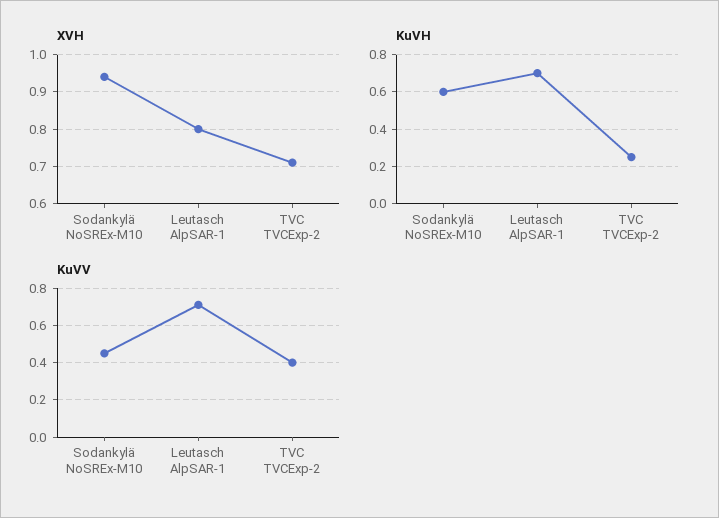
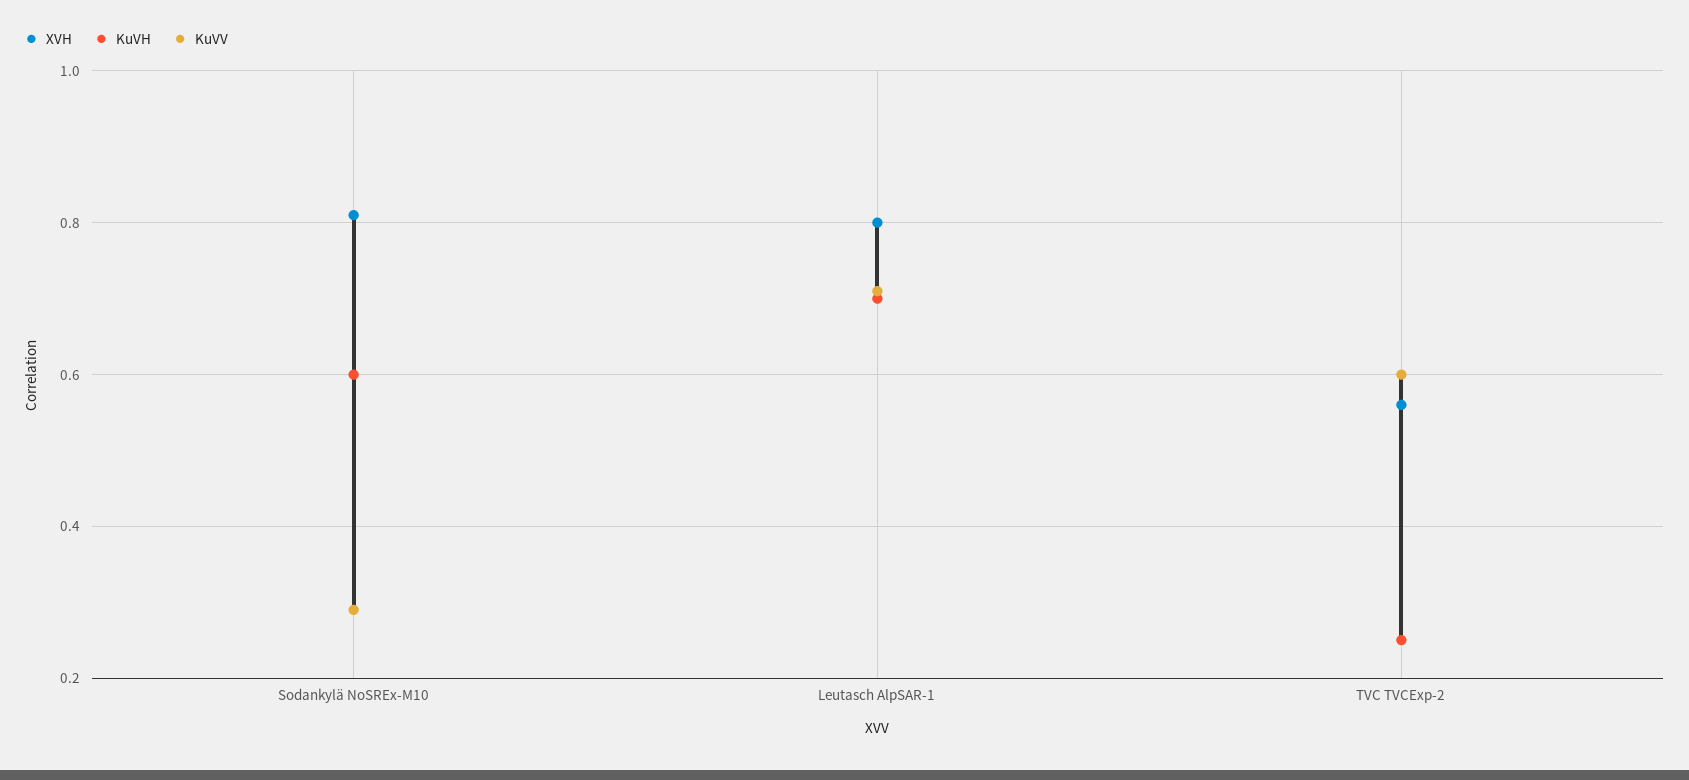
  {
    "XVH": {
-     "Sodankylä NoSREx-M10": 0.95,
+     "Sodankylä NoSREx-M10": 0.8,
      "Leutasch AlpSAR-1": 0.8,
-     "TVC TVCExp-2": 0.7
+     "TVC TVCExp-2": 0.55
    },
    "KuVH": {
      "Sodankylä NoSREx-M10": 0.6,
      "Leutasch AlpSAR-1": 0.7,
      "TVC TVCExp-2": 0.25
    },
    "KuVV": {
-     "Sodankylä NoSREx-M10": 0.45,
+     "Sodankylä NoSREx-M10": 0.3,
      "Leutasch AlpSAR-1": 0.7,
-     "TVC TVCExp-2": 0.4
+     "TVC TVCExp-2": 0.6
    }
  }

